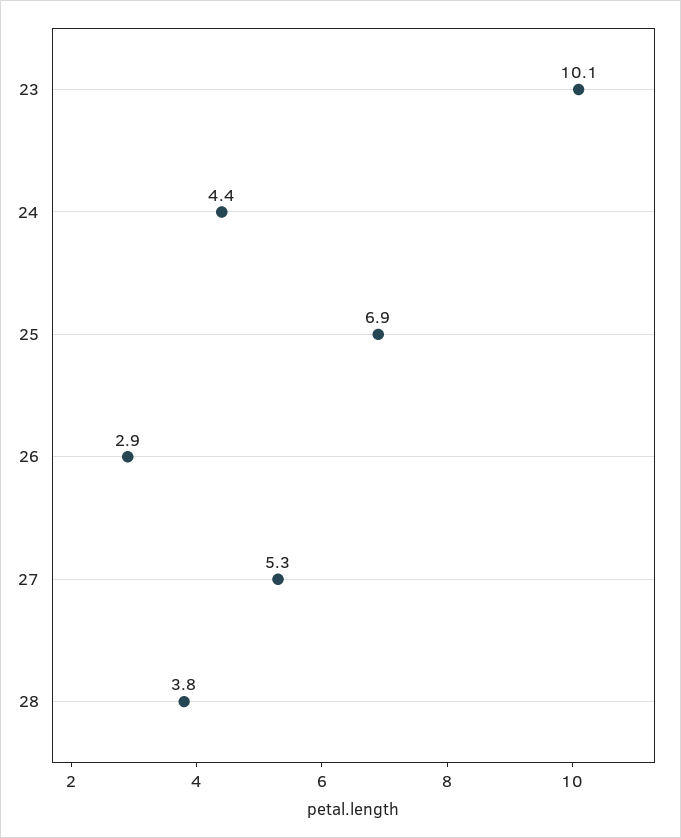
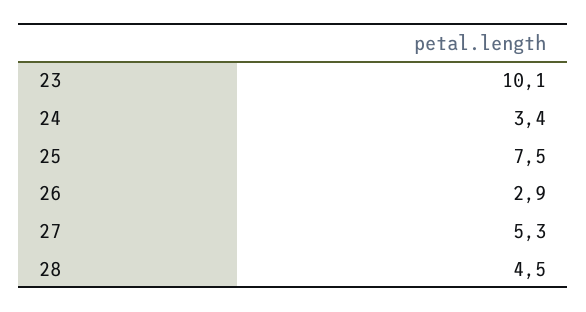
  {
    "23": 10.1,
-   "24": 4.4,
+   "24": 3.4,
-   "25": 6.9,
+   "25": 7.5,
    "26": 2.9,
    "27": 5.3,
-   "28": 3.8
+   "28": 4.5
  }

